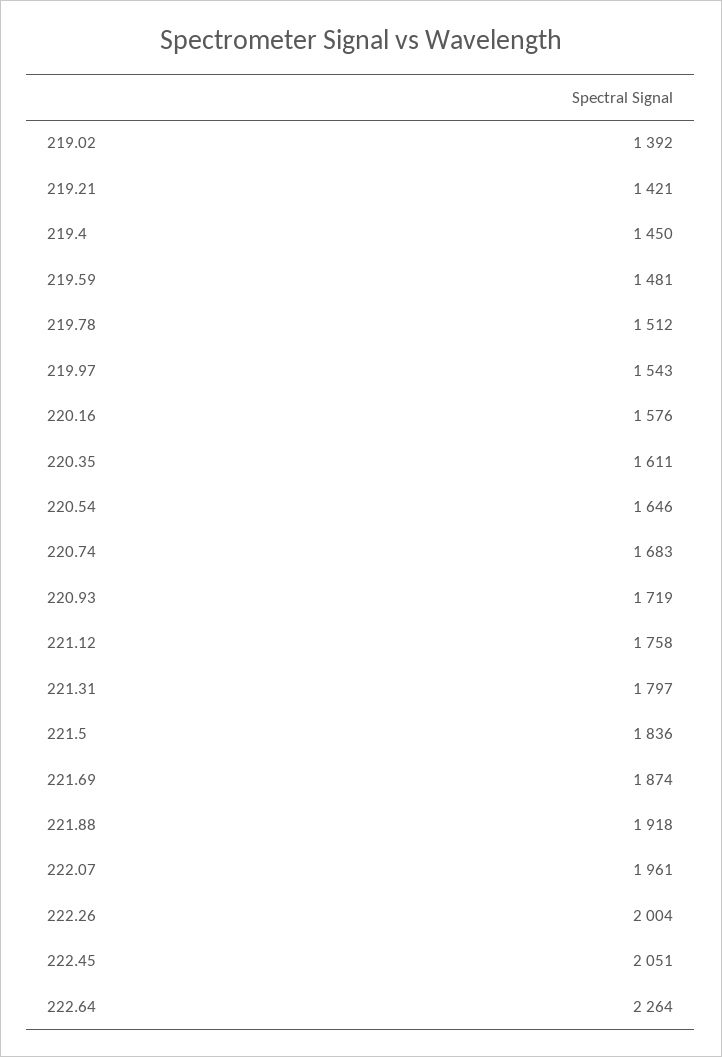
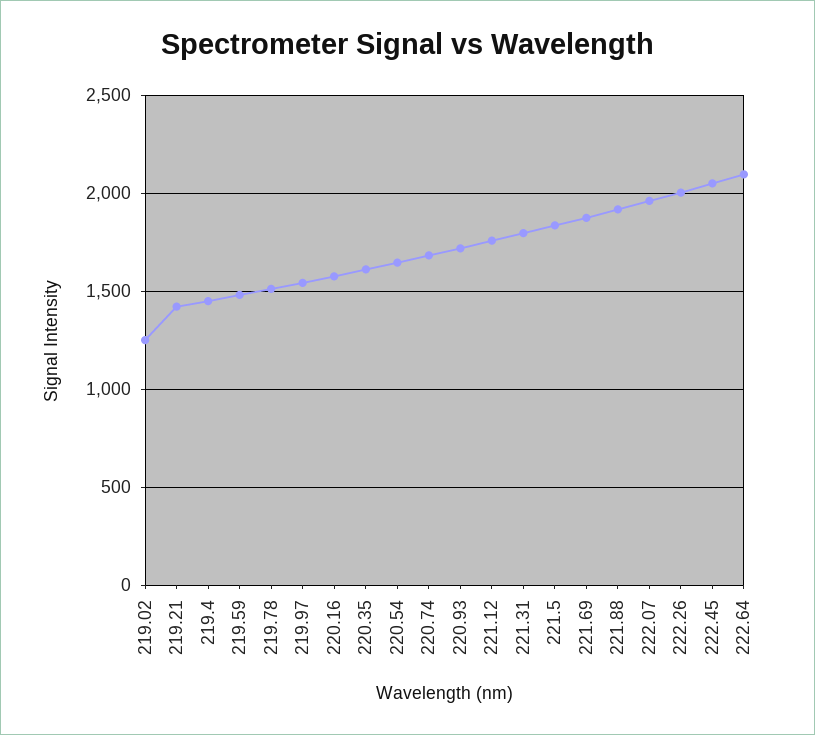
  {
-   "219.02": 1392,
+   "219.02": 1250,
    "219.21": 1421,
    "219.4": 1450,
    "219.59": 1481,
    "219.78": 1512,
    "219.97": 1543,
    "220.16": 1576,
    "220.35": 1611,
    "220.54": 1646,
    "220.74": 1683,
    "220.93": 1719,
    "221.12": 1758,
    "221.31": 1797,
    "221.5": 1836,
    "221.69": 1874,
    "221.88": 1918,
    "222.07": 1961,
    "222.26": 2004,
    "222.45": 2051,
-   "222.64": 2264
+   "222.64": 2100
  }

